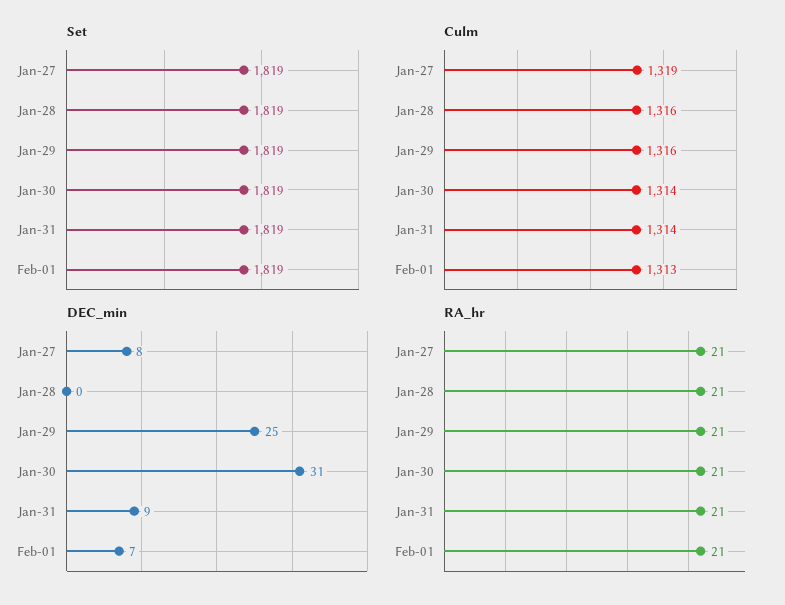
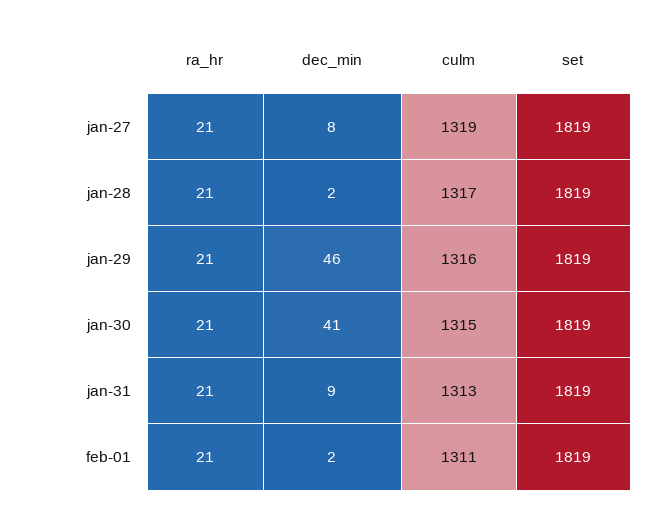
  {
    "Set": {
      "Jan-27": 1819,
      "Jan-28": 1819,
      "Jan-29": 1819,
      "Jan-30": 1819,
      "Jan-31": 1819,
      "Feb-01": 1819
    },
    "Culm": {
      "Jan-27": 1319,
-     "Jan-28": 1316,
+     "Jan-28": 1317,
      "Jan-29": 1316,
-     "Jan-30": 1314,
+     "Jan-30": 1315,
-     "Jan-31": 1314,
+     "Jan-31": 1313,
-     "Feb-01": 1313
+     "Feb-01": 1311
    },
    "DEC_min": {
      "Jan-27": 8,
-     "Jan-28": 0,
+     "Jan-28": 2,
-     "Jan-29": 25,
+     "Jan-29": 46,
-     "Jan-30": 31,
+     "Jan-30": 41,
      "Jan-31": 9,
-     "Feb-01": 7
+     "Feb-01": 2
    },
    "RA_hr": {
      "Jan-27": 21,
      "Jan-28": 21,
      "Jan-29": 21,
      "Jan-30": 21,
      "Jan-31": 21,
      "Feb-01": 21
    }
  }

